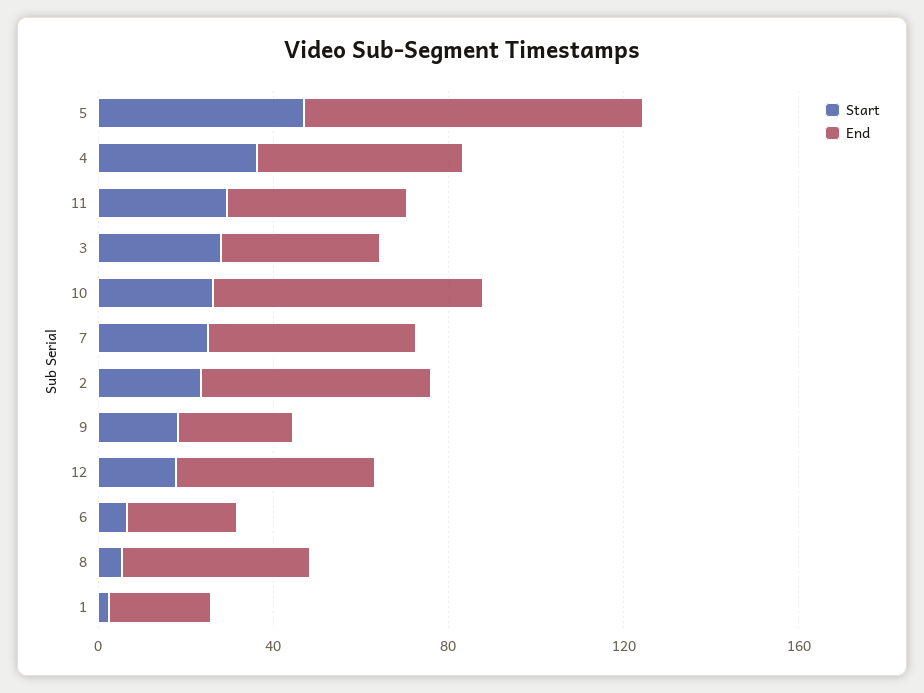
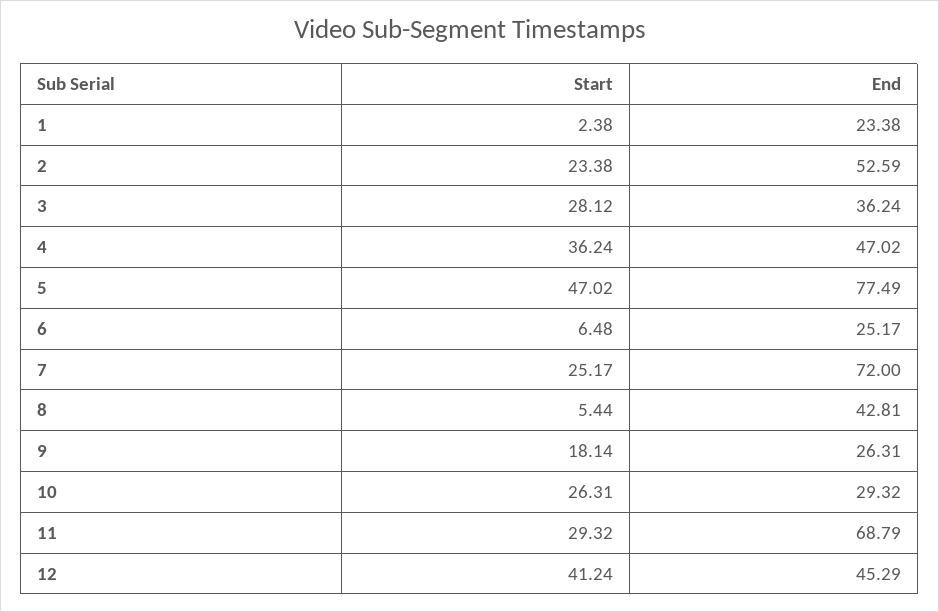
  {
    "Start": {
      "5": 47.02,
      "4": 36.24,
      "11": 29.32,
      "3": 28.12,
      "10": 26.31,
      "7": 25.17,
      "2": 23.38,
      "9": 18.14,
-     "12": 20,
+     "12": 41.24,
      "6": 6.48,
      "8": 5.44,
      "1": 2.38
    },
    "End": {
      "5": 77.49,
      "4": 47.02,
-     "11": 40,
+     "11": 68.79,
      "3": 36.24,
-     "10": 60,
+     "10": 29.32,
-     "7": 50,
+     "7": 72,
      "2": 52.59,
      "9": 26.31,
      "12": 45.29,
      "6": 25.17,
      "8": 42.81,
      "1": 23.38
    }
  }

